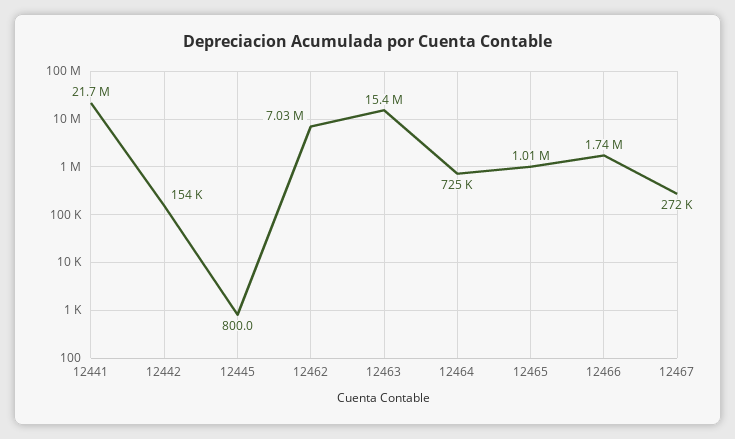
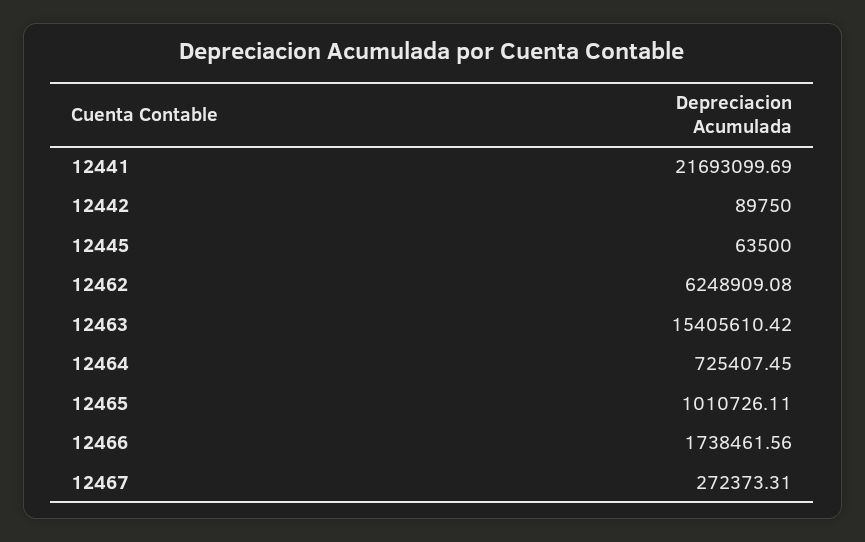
  {
    "12441": 21693099.69,
-   "12442": 154000,
+   "12442": 89750,
-   "12445": 800,
+   "12445": 63500,
-   "12462": 7030000,
+   "12462": 6248909.08,
    "12463": 15405610.42,
    "12464": 725407.45,
    "12465": 1010726.11,
    "12466": 1738461.56,
    "12467": 272373.31
  }

